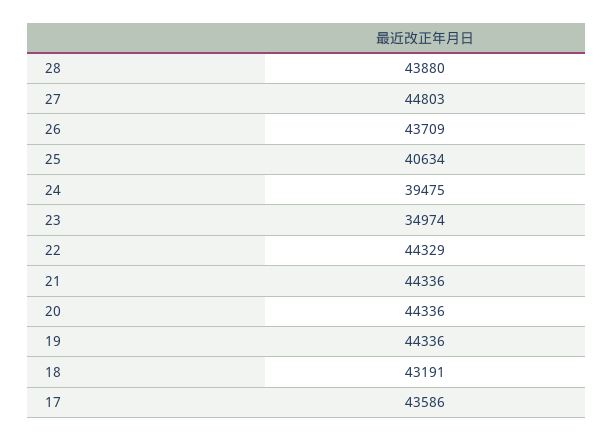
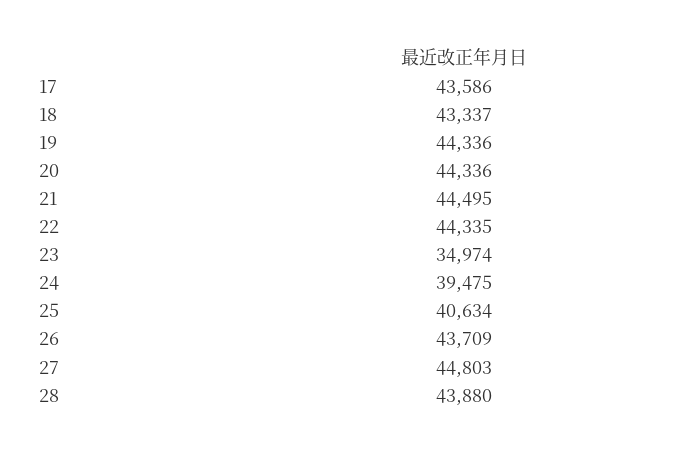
  {
    "28": 43880,
    "27": 44803,
    "26": 43709,
    "25": 40634,
    "24": 39475,
    "23": 34974,
-   "22": 44329,
+   "22": 44335,
-   "21": 44336,
+   "21": 44495,
    "20": 44336,
    "19": 44336,
-   "18": 43191,
+   "18": 43337,
    "17": 43586
  }

